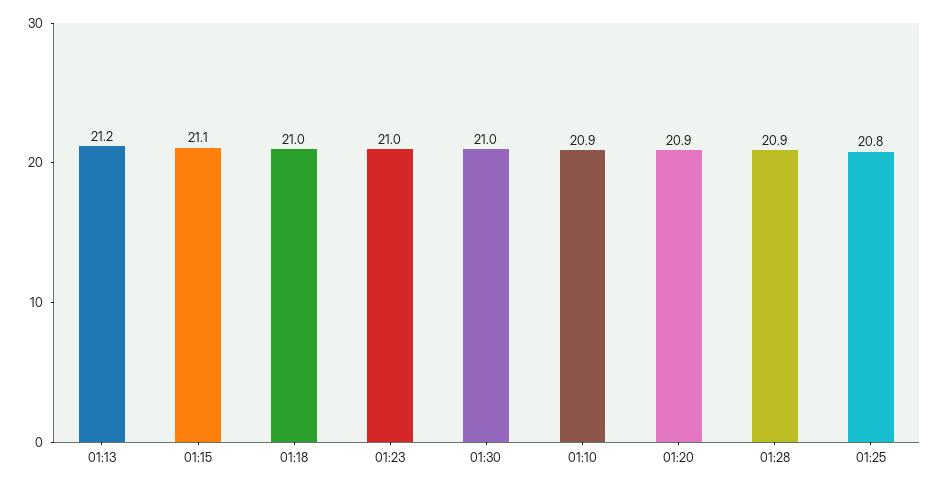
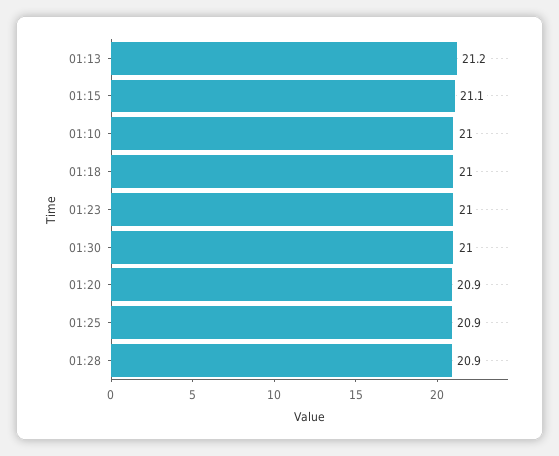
  {
    "01:13": 21.2,
    "01:15": 21.1,
    "01:18": 21,
    "01:23": 21,
    "01:30": 21,
-   "01:10": 20.9,
+   "01:10": 21,
    "01:20": 20.9,
    "01:28": 20.9,
-   "01:25": 20.8
+   "01:25": 20.9
  }

